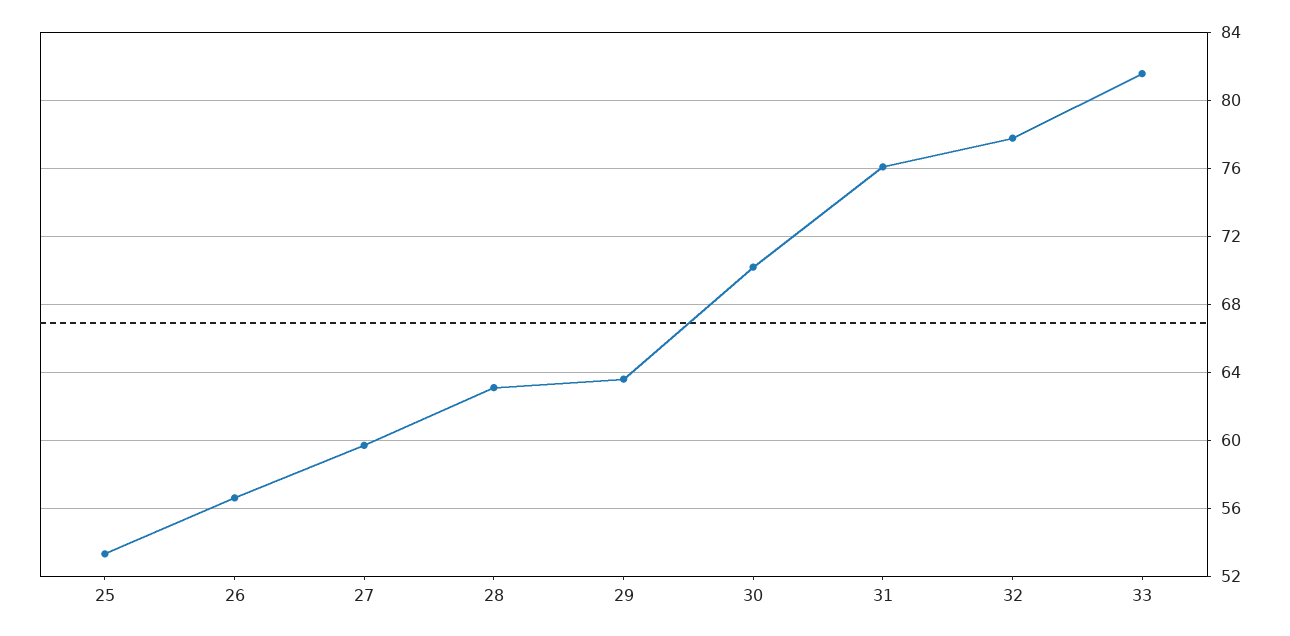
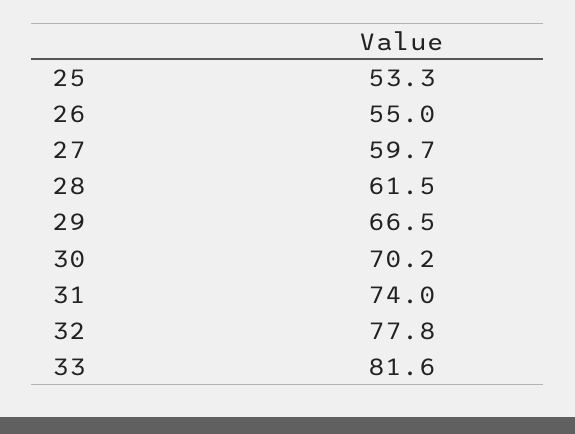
  {
    "25": 53.3,
-   "26": 56.5,
+   "26": 55,
    "27": 59.7,
-   "28": 63,
+   "28": 61.5,
-   "29": 63.5,
+   "29": 66.5,
    "30": 70.2,
-   "31": 76,
+   "31": 74,
    "32": 77.8,
    "33": 81.6
  }

